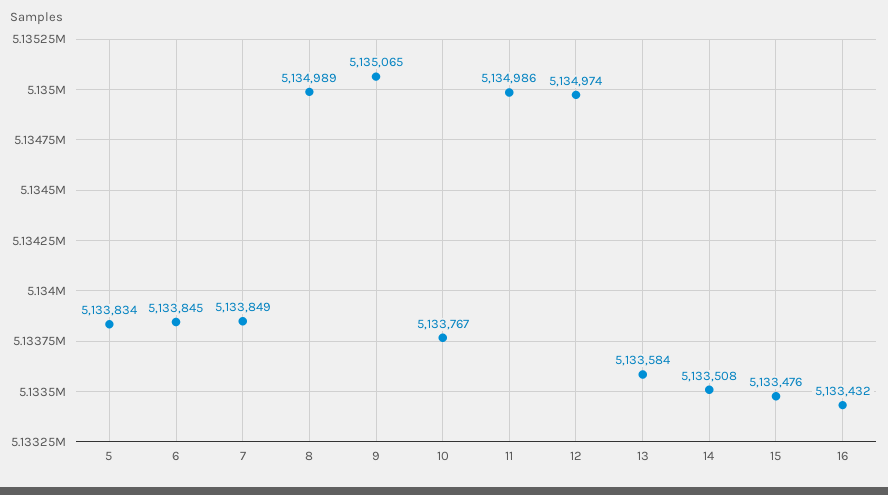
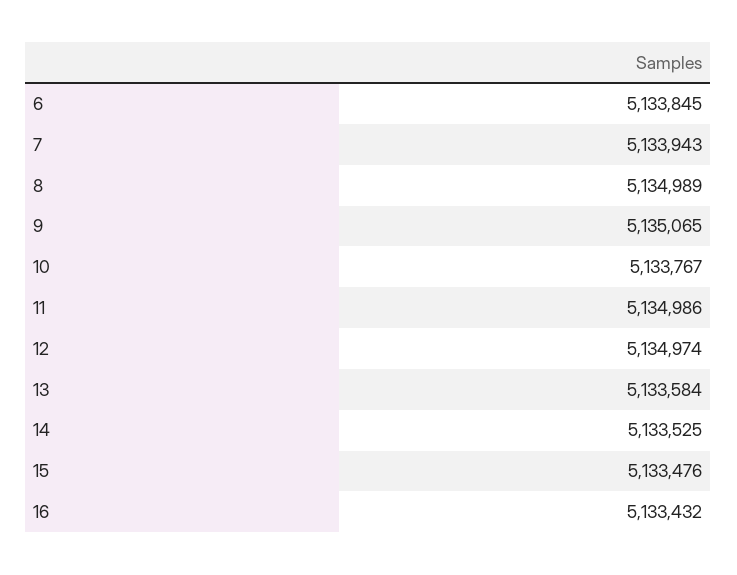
  {
-   "5": 5133834,
    "6": 5133845,
-   "7": 5133849,
+   "7": 5133943,
    "8": 5134989,
    "9": 5135065,
    "10": 5133767,
    "11": 5134986,
    "12": 5134974,
    "13": 5133584,
-   "14": 5133508,
+   "14": 5133525,
    "15": 5133476,
    "16": 5133432
  }

